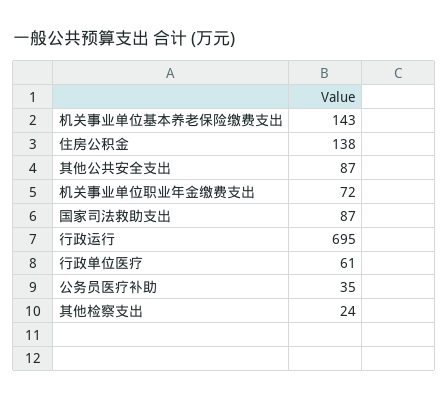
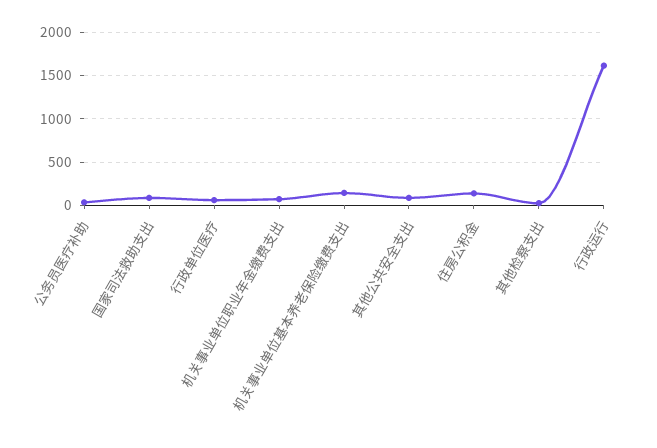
  {
    "机关事业单位基本养老保险缴费支出": 143,
    "住房公积金": 138,
    "其他公共安全支出": 87,
    "机关事业单位职业年金缴费支出": 72,
    "国家司法救助支出": 87,
-   "行政运行": 695,
+   "行政运行": 1600,
    "行政单位医疗": 61,
    "公务员医疗补助": 35,
    "其他检察支出": 24
  }

